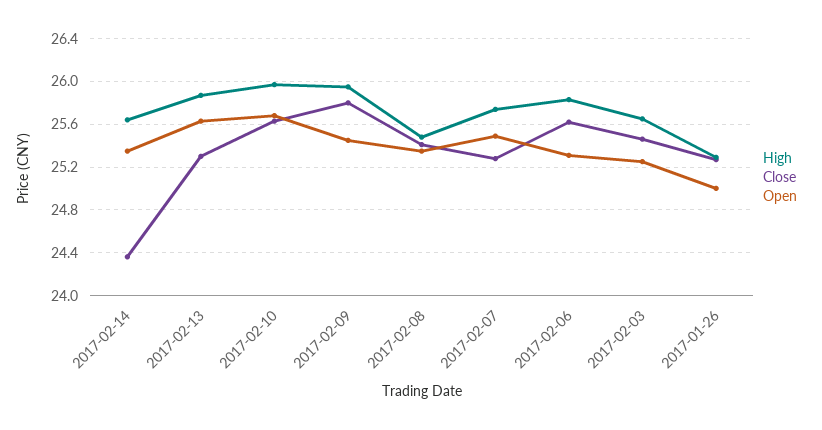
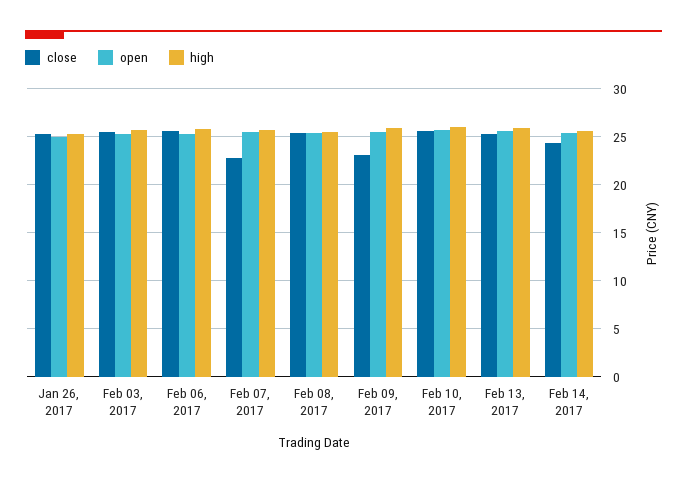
  {
    "High": {
      "2017-02-14": 25.6,
      "2017-02-13": 25.9,
      "2017-02-10": 26,
      "2017-02-09": 26,
      "2017-02-08": 25.5,
      "2017-02-07": 25.7,
      "2017-02-06": 25.8,
      "2017-02-03": 25.7,
      "2017-01-26": 25.3
    },
    "Close": {
      "2017-02-14": 24.4,
      "2017-02-13": 25.3,
      "2017-02-10": 25.6,
-     "2017-02-09": 25.8,
+     "2017-02-09": 23,
      "2017-02-08": 25.4,
-     "2017-02-07": 25.3,
+     "2017-02-07": 23,
      "2017-02-06": 25.6,
      "2017-02-03": 25.5,
      "2017-01-26": 25.3
    },
    "Open": {
      "2017-02-14": 25.4,
      "2017-02-13": 25.6,
      "2017-02-10": 25.7,
      "2017-02-09": 25.5,
      "2017-02-08": 25.4,
      "2017-02-07": 25.5,
      "2017-02-06": 25.3,
      "2017-02-03": 25.3,
      "2017-01-26": 25
    }
  }

